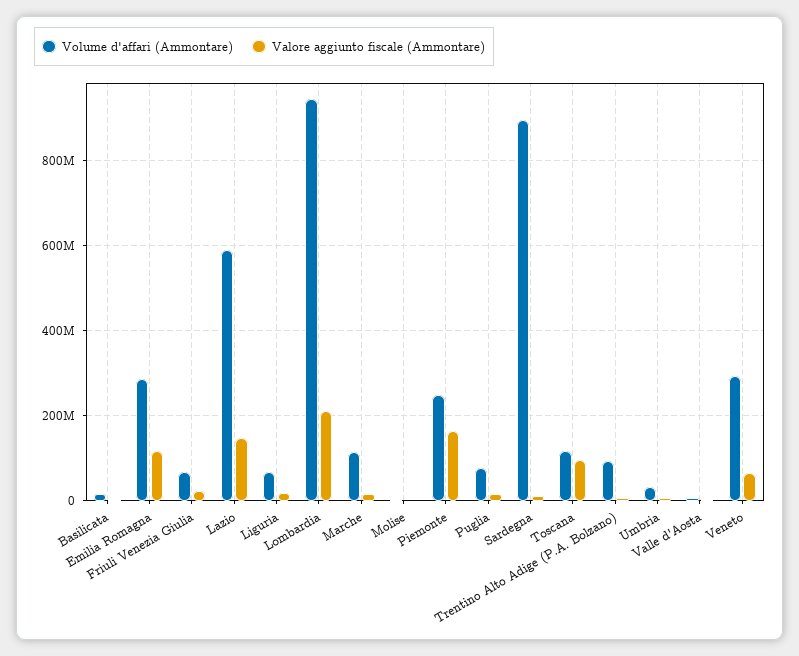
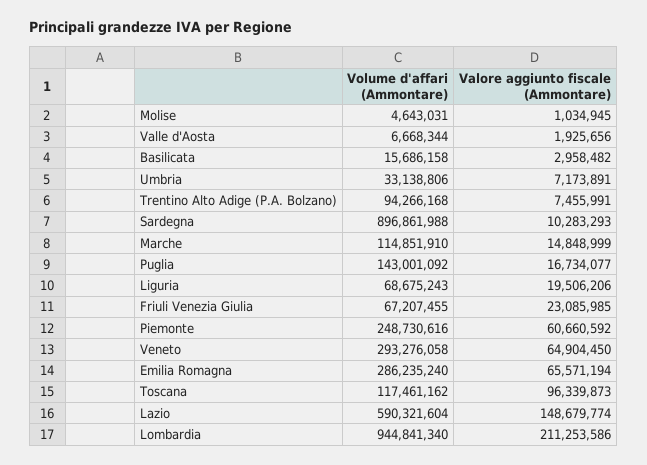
  {
    "Volume d'affari (Ammontare)": {
      "Basilicata": 15686158,
      "Emilia Romagna": 286235240,
      "Friuli Venezia Giulia": 67207455,
      "Lazio": 590321604,
      "Liguria": 68675243,
      "Lombardia": 944841340,
      "Marche": 114851910,
      "Molise": 4643031,
      "Piemonte": 248730616,
-     "Puglia": 80000000,
+     "Puglia": 143001092,
      "Sardegna": 896861988,
      "Toscana": 117461162,
      "Trentino Alto Adige (P.A. Bolzano)": 94266168,
      "Umbria": 33138806,
      "Valle d'Aosta": 6668344,
      "Veneto": 293276058
    },
    "Valore aggiunto fiscale (Ammontare)": {
      "Basilicata": 2958482,
-     "Emilia Romagna": 120000000,
+     "Emilia Romagna": 65571194,
      "Friuli Venezia Giulia": 23085985,
      "Lazio": 148679774,
      "Liguria": 19506206,
      "Lombardia": 211253586,
      "Marche": 14848999,
      "Molise": 1034945,
-     "Piemonte": 160000000,
+     "Piemonte": 60660592,
      "Puglia": 16734077,
      "Sardegna": 10283293,
      "Toscana": 96339873,
      "Trentino Alto Adige (P.A. Bolzano)": 7455991,
      "Umbria": 7173891,
      "Valle d'Aosta": 1925656,
      "Veneto": 64904450
    }
  }

